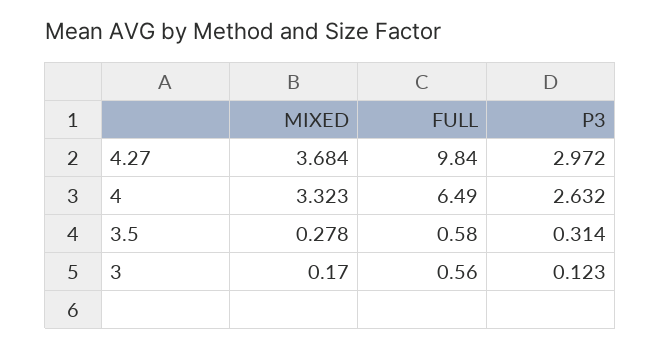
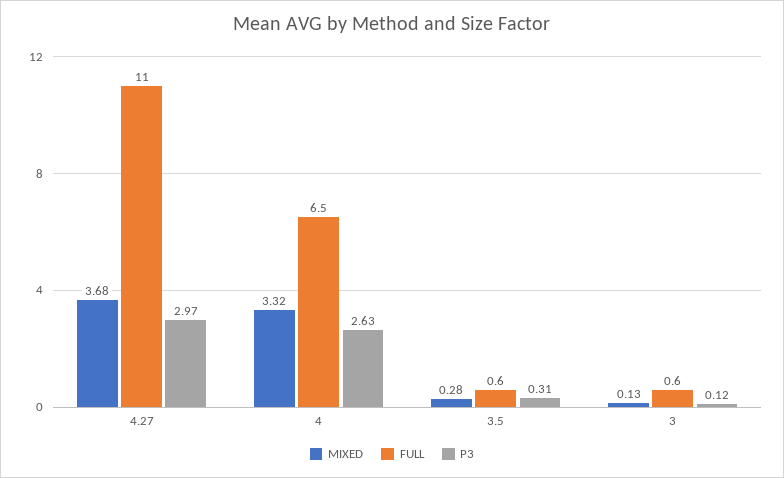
  {
    "MIXED": {
      "4.27": 3.684,
      "4": 3.323,
      "3.5": 0.278,
-     "3": 0.17
+     "3": 0.13
    },
    "FULL": {
-     "4.27": 9.84,
+     "4.27": 11,
      "4": 6.49,
      "3.5": 0.58,
      "3": 0.56
    },
    "P3": {
      "4.27": 2.972,
      "4": 2.632,
      "3.5": 0.314,
      "3": 0.123
    }
  }

